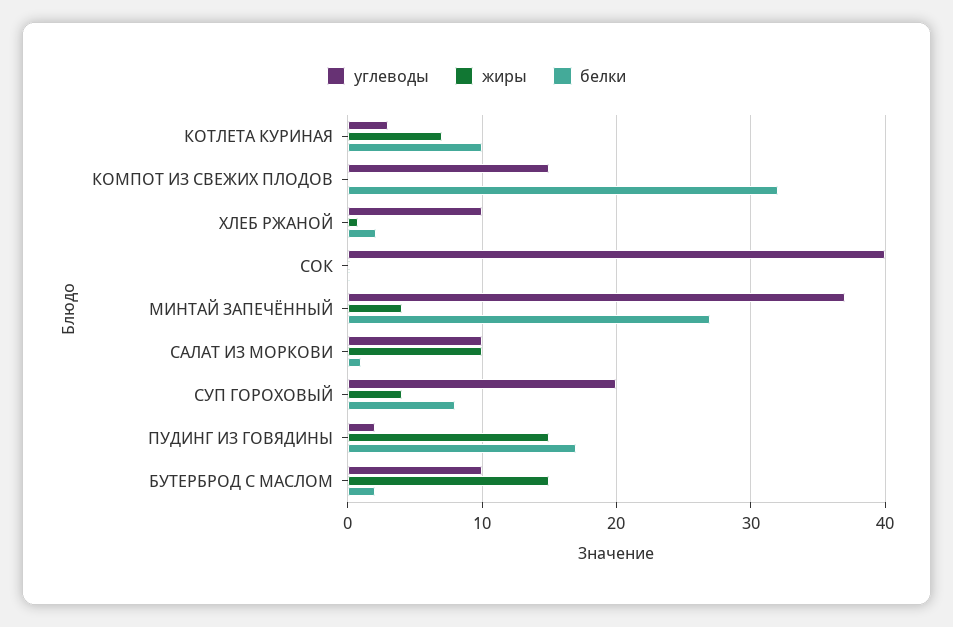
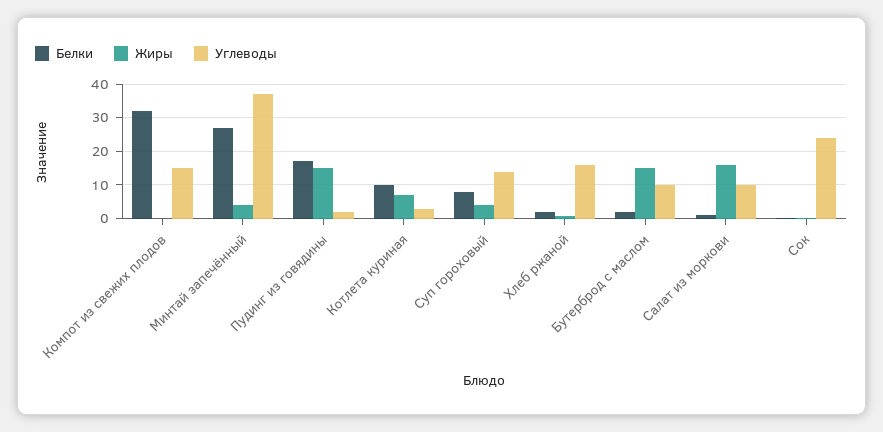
  {
    "углеводы": {
      "КОТЛЕТА КУРИНАЯ": 3,
      "КОМПОТ ИЗ СВЕЖИХ ПЛОДОВ": 15,
-     "ХЛЕБ РЖАНОЙ": 10,
+     "ХЛЕБ РЖАНОЙ": 16,
-     "СОК": 40,
+     "СОК": 24,
      "МИНТАЙ ЗАПЕЧЁННЫЙ": 37,
      "САЛАТ ИЗ МОРКОВИ": 10,
-     "СУП ГОРОХОВЫЙ": 20,
+     "СУП ГОРОХОВЫЙ": 14,
      "ПУДИНГ ИЗ ГОВЯДИНЫ": 2,
      "БУТЕРБРОД С МАСЛОМ": 10
    },
    "жиры": {
      "КОТЛЕТА КУРИНАЯ": 7,
      "КОМПОТ ИЗ СВЕЖИХ ПЛОДОВ": 0,
      "ХЛЕБ РЖАНОЙ": 1,
      "СОК": 0,
      "МИНТАЙ ЗАПЕЧЁННЫЙ": 4,
-     "САЛАТ ИЗ МОРКОВИ": 10,
+     "САЛАТ ИЗ МОРКОВИ": 16,
      "СУП ГОРОХОВЫЙ": 4,
      "ПУДИНГ ИЗ ГОВЯДИНЫ": 15,
      "БУТЕРБРОД С МАСЛОМ": 15
    },
    "белки": {
      "КОТЛЕТА КУРИНАЯ": 10,
      "КОМПОТ ИЗ СВЕЖИХ ПЛОДОВ": 32,
      "ХЛЕБ РЖАНОЙ": 2,
      "СОК": 0,
      "МИНТАЙ ЗАПЕЧЁННЫЙ": 27,
      "САЛАТ ИЗ МОРКОВИ": 1,
      "СУП ГОРОХОВЫЙ": 8,
      "ПУДИНГ ИЗ ГОВЯДИНЫ": 17,
      "БУТЕРБРОД С МАСЛОМ": 2
    }
  }

